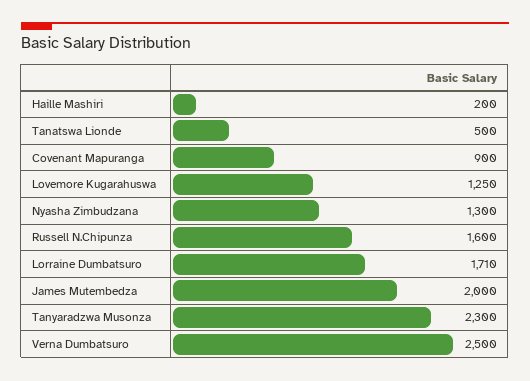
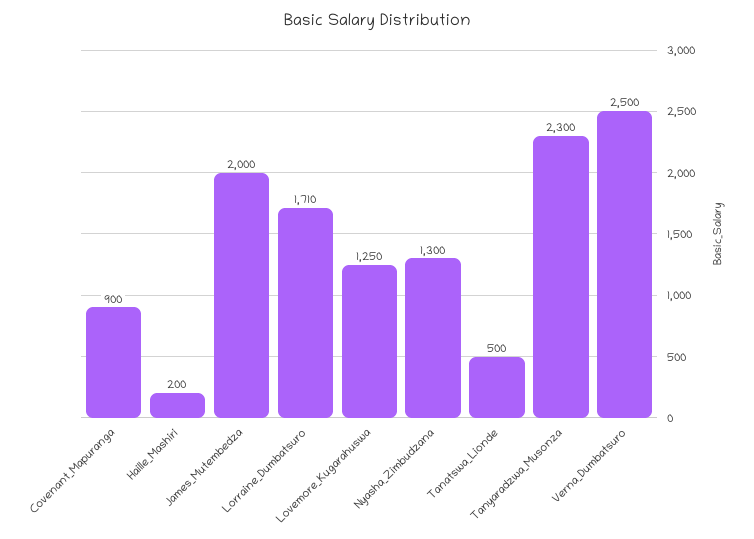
  {
    "Haille Mashiri": 200,
    "Tanatswa Lionde": 500,
    "Covenant Mapuranga": 900,
    "Lovemore Kugarahuswa": 1250,
    "Nyasha Zimbudzana": 1300,
-   "Russell N.Chipunza": 1600,
    "Lorraine Dumbatsuro": 1710,
    "James Mutembedza": 2000,
    "Tanyaradzwa Musonza": 2300,
    "Verna Dumbatsuro": 2500
  }

